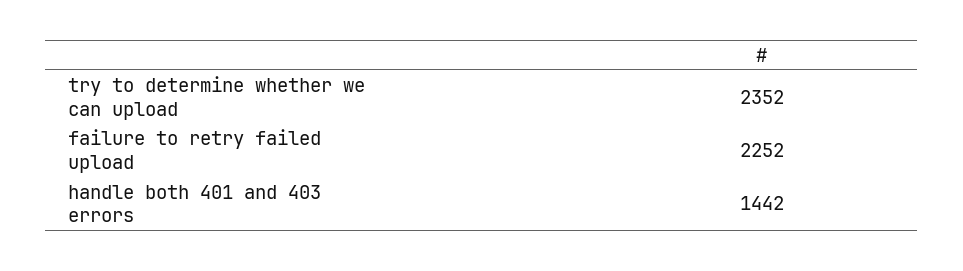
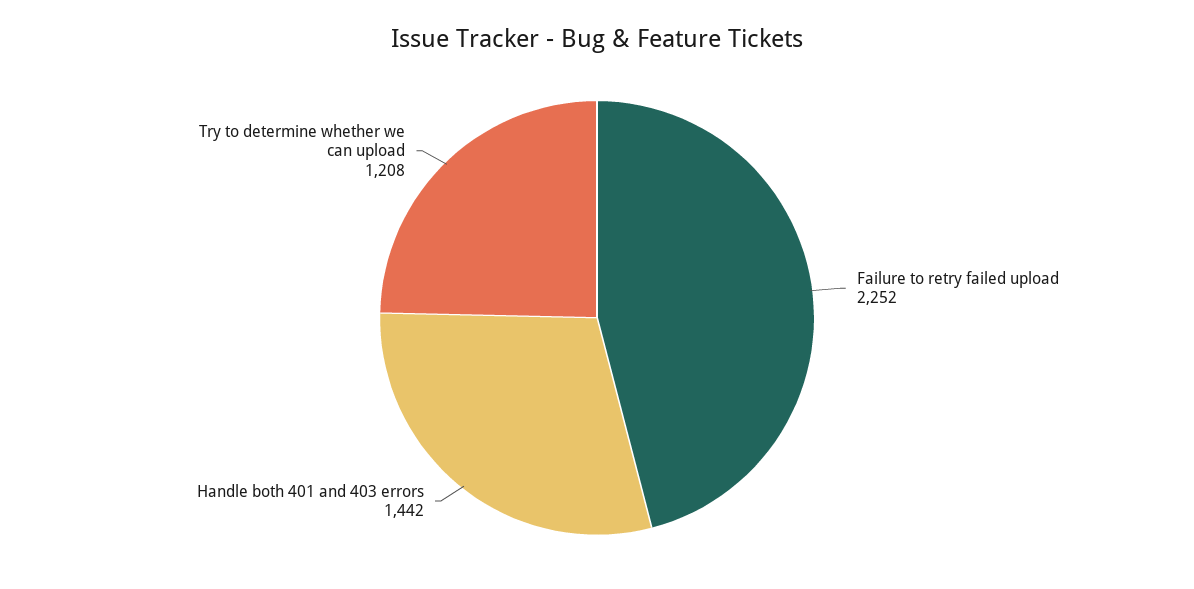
  {
-   "try to determine whether we can upload": 2352,
+   "try to determine whether we can upload": 1208,
    "failure to retry failed upload": 2252,
    "handle both 401 and 403 errors": 1442
  }

